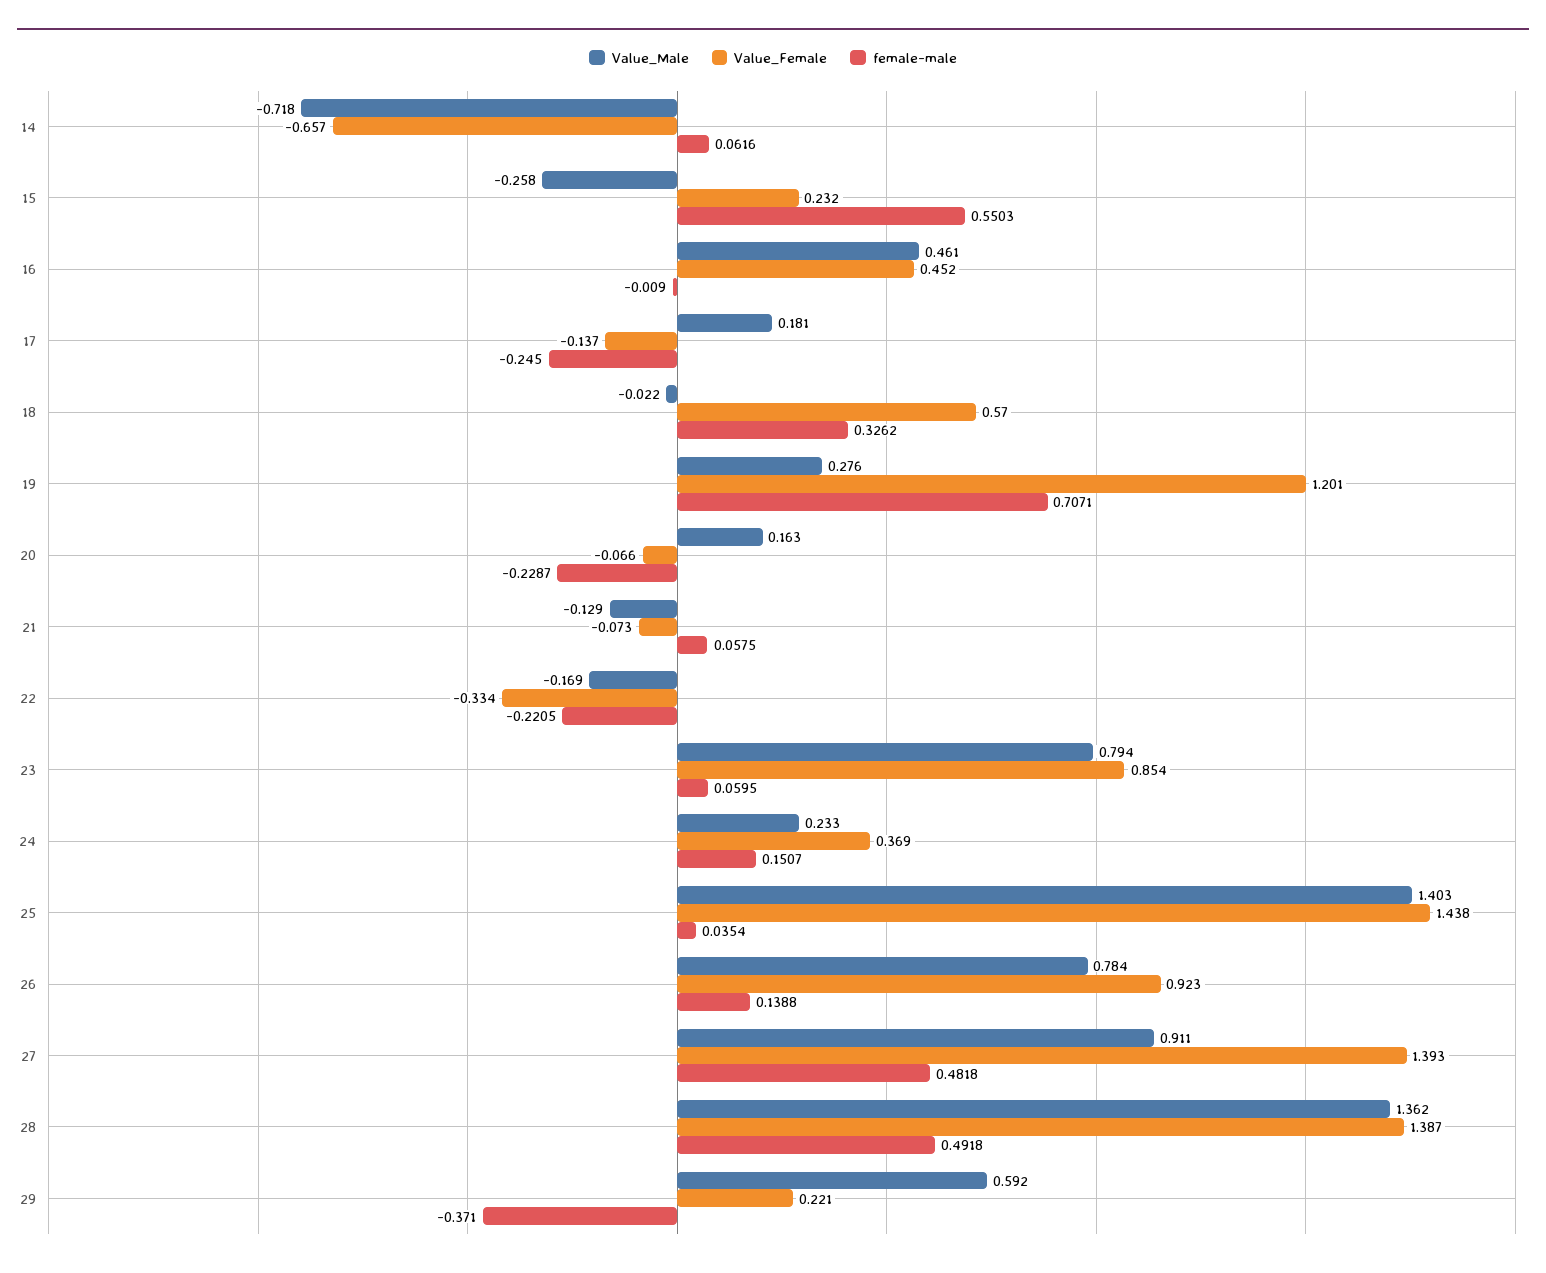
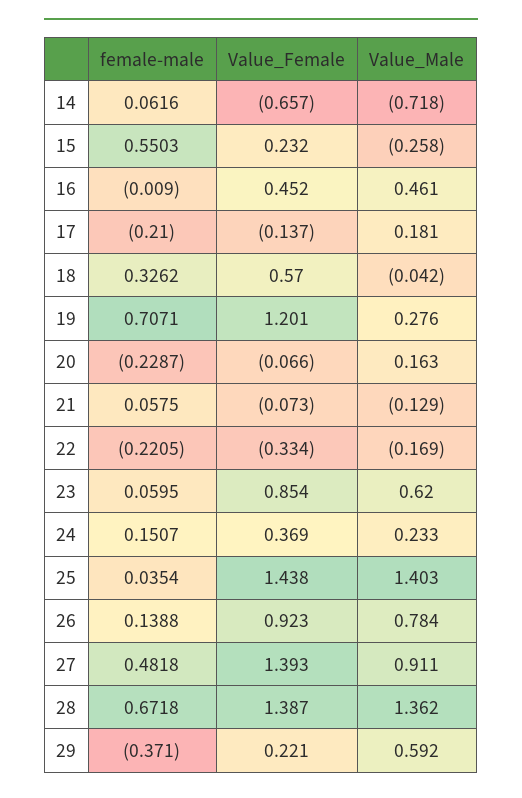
  {
    "Value_Male": {
      "14": -0.718,
      "15": -0.258,
      "16": 0.461,
      "17": 0.181,
-     "18": -0.022,
+     "18": -0.042,
      "19": 0.276,
      "20": 0.163,
      "21": -0.129,
      "22": -0.169,
-     "23": 0.794,
+     "23": 0.62,
      "24": 0.233,
      "25": 1.403,
      "26": 0.784,
      "27": 0.911,
      "28": 1.362,
      "29": 0.592
    },
    "Value_Female": {
      "14": -0.657,
      "15": 0.232,
      "16": 0.452,
      "17": -0.137,
      "18": 0.57,
      "19": 1.201,
      "20": -0.066,
      "21": -0.073,
      "22": -0.334,
      "23": 0.854,
      "24": 0.369,
      "25": 1.438,
      "26": 0.923,
      "27": 1.393,
      "28": 1.387,
      "29": 0.221
    },
    "female-male": {
      "14": 0.0616,
      "15": 0.5503,
      "16": -0.009,
-     "17": -0.245,
+     "17": -0.21,
      "18": 0.3262,
      "19": 0.7071,
      "20": -0.2287,
      "21": 0.0575,
      "22": -0.2205,
      "23": 0.0595,
      "24": 0.1507,
      "25": 0.0354,
      "26": 0.1388,
      "27": 0.4818,
-     "28": 0.4918,
+     "28": 0.6718,
      "29": -0.371
    }
  }

